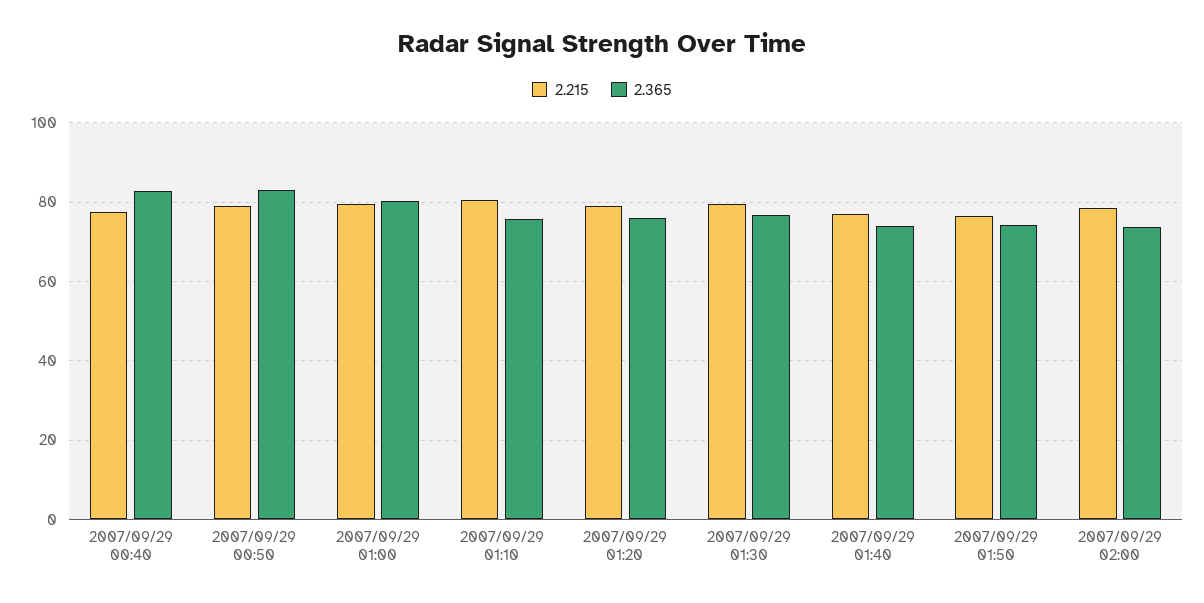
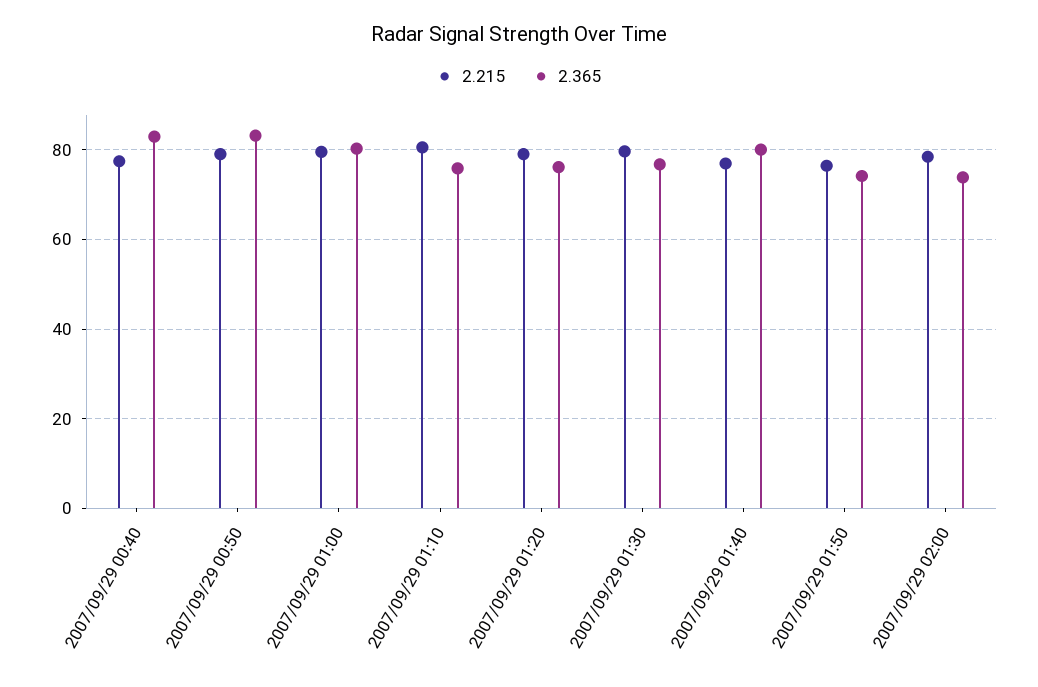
  {
    "2.215": {
      "2007/09/29 00:40": 78,
      "2007/09/29 00:50": 80,
      "2007/09/29 01:00": 80,
      "2007/09/29 01:10": 80,
      "2007/09/29 01:20": 80,
      "2007/09/29 01:30": 80,
      "2007/09/29 01:40": 76,
      "2007/09/29 01:50": 76,
      "2007/09/29 02:00": 78
    },
    "2.365": {
      "2007/09/29 00:40": 82,
      "2007/09/29 00:50": 84,
      "2007/09/29 01:00": 80,
      "2007/09/29 01:10": 76,
      "2007/09/29 01:20": 76,
      "2007/09/29 01:30": 76,
-     "2007/09/29 01:40": 74,
+     "2007/09/29 01:40": 80,
      "2007/09/29 01:50": 74,
      "2007/09/29 02:00": 74
    }
  }

